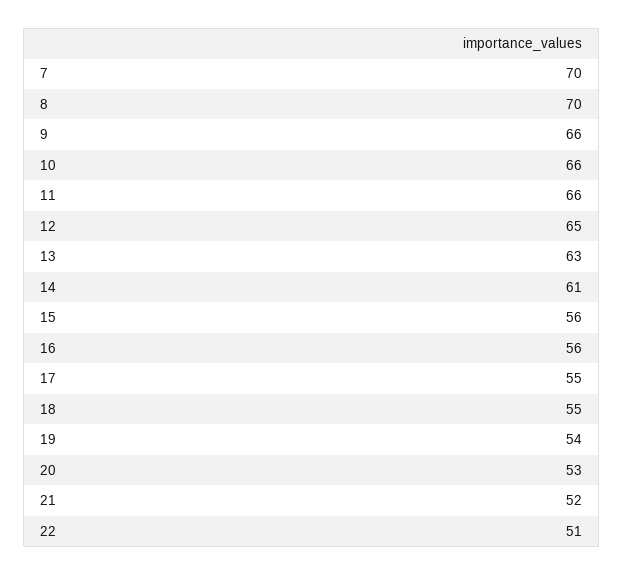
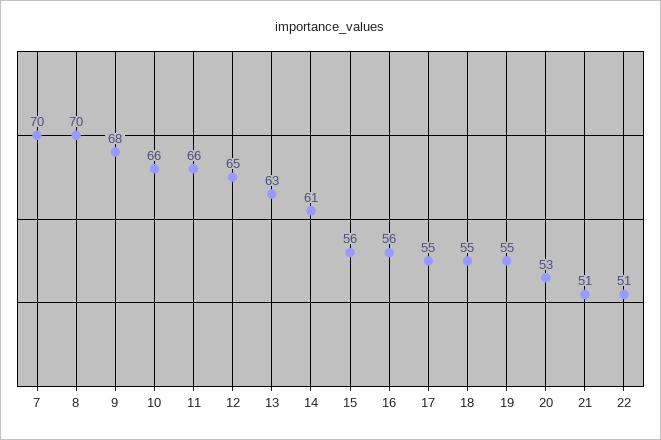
  {
    "7": 70,
    "8": 70,
-   "9": 66,
+   "9": 68,
    "10": 66,
    "11": 66,
    "12": 65,
    "13": 63,
    "14": 61,
    "15": 56,
    "16": 56,
    "17": 55,
    "18": 55,
-   "19": 54,
+   "19": 55,
    "20": 53,
-   "21": 52,
+   "21": 51,
    "22": 51
  }

